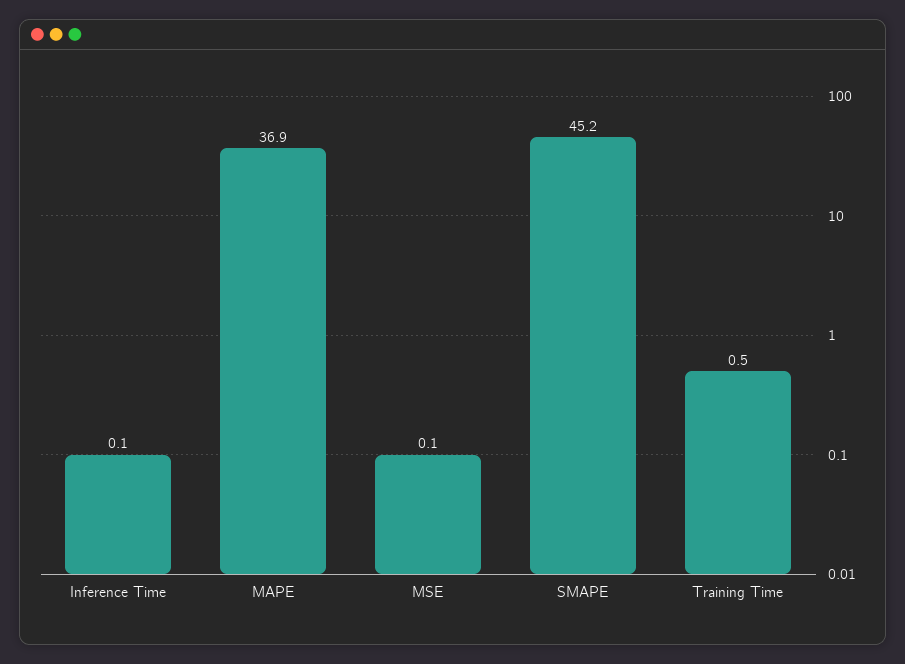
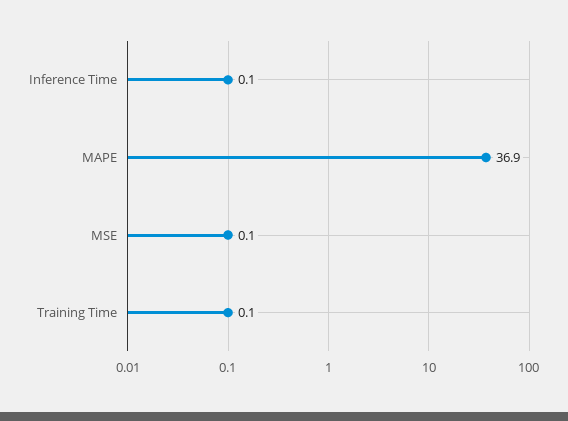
  {
    "Inference Time": 0.1,
    "MAPE": 36.9,
    "MSE": 0.1,
-   "SMAPE": 45.2,
-   "Training Time": 0.5
+   "Training Time": 0.1
  }

